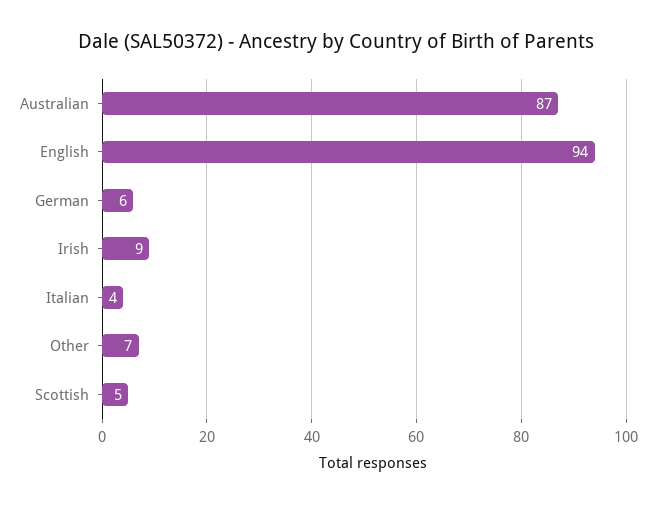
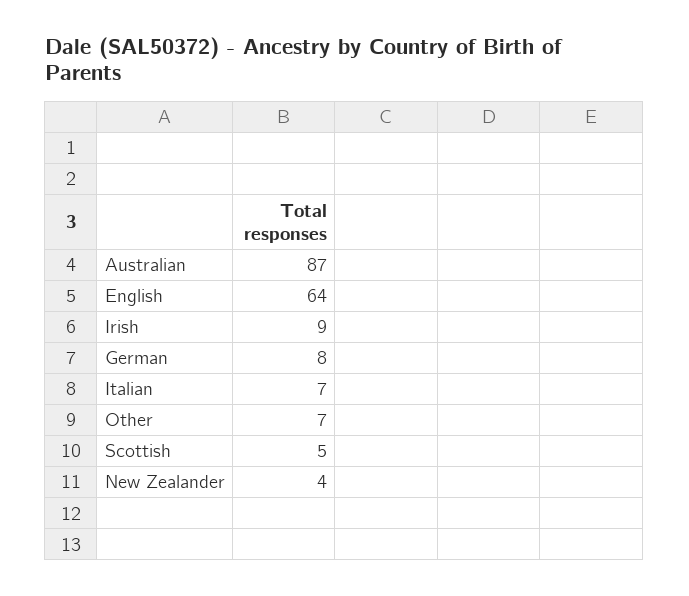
  {
    "Australian": 87,
-   "English": 94,
+   "English": 64,
-   "German": 6,
+   "German": 8,
    "Irish": 9,
-   "Italian": 4,
+   "Italian": 7,
    "Other": 7,
-   "Scottish": 5
+   "Scottish": 5,
+   "New Zealander": 4
  }

